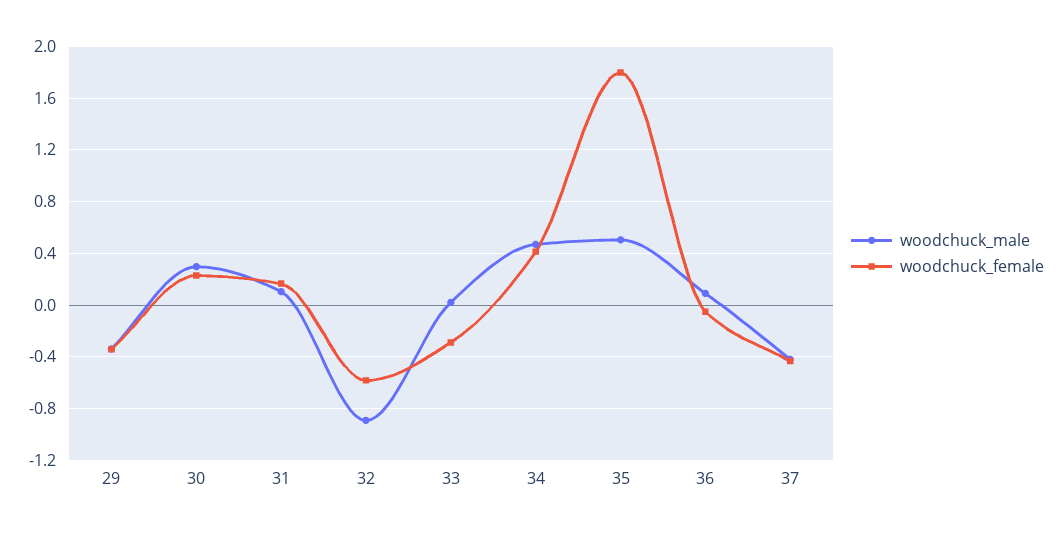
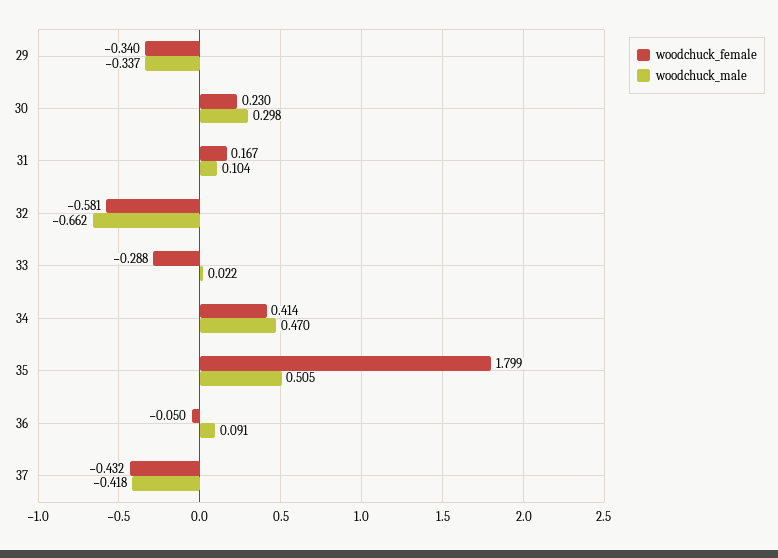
  {
    "woodchuck_male": {
      "29": -0.337,
      "30": 0.298,
      "31": 0.104,
-     "32": -0.9,
+     "32": -0.662,
      "33": 0.022,
      "34": 0.47,
      "35": 0.505,
      "36": 0.091,
      "37": -0.418
    },
    "woodchuck_female": {
      "29": -0.34,
      "30": 0.23,
      "31": 0.167,
      "32": -0.581,
      "33": -0.288,
      "34": 0.414,
      "35": 1.799,
      "36": -0.05,
      "37": -0.432
    }
  }

